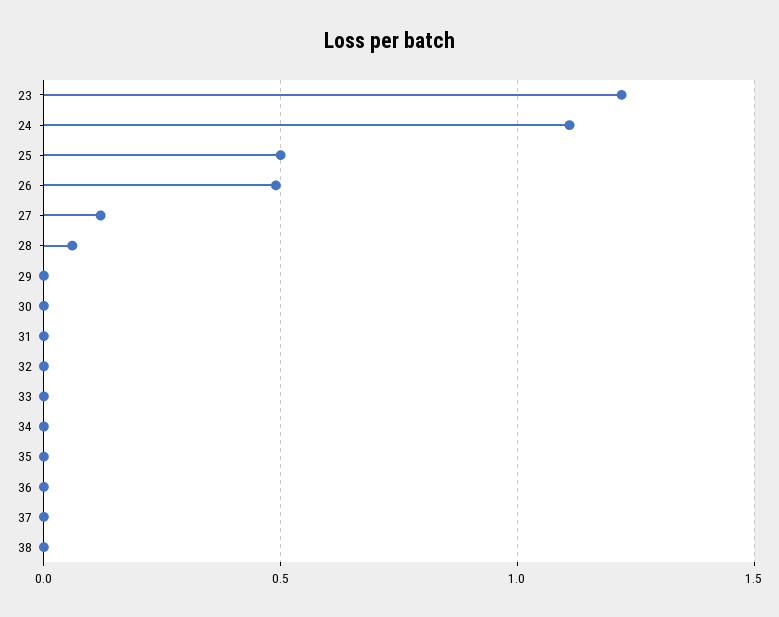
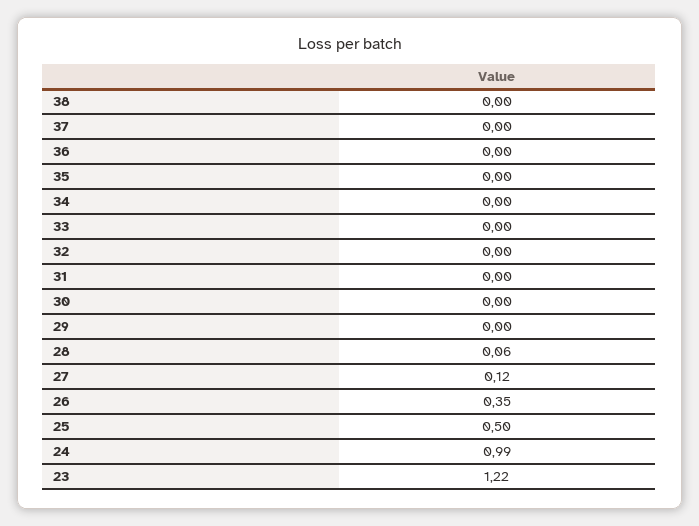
  {
    "23": 1.22,
-   "24": 1.1,
+   "24": 0.99,
    "25": 0.5,
-   "26": 0.5,
+   "26": 0.35,
    "27": 0.12,
    "28": 0.06,
    "29": 0,
    "30": 0,
    "31": 0,
    "32": 0,
    "33": 0,
    "34": 0,
    "35": 0,
    "36": 0,
    "37": 0,
    "38": 0
  }

